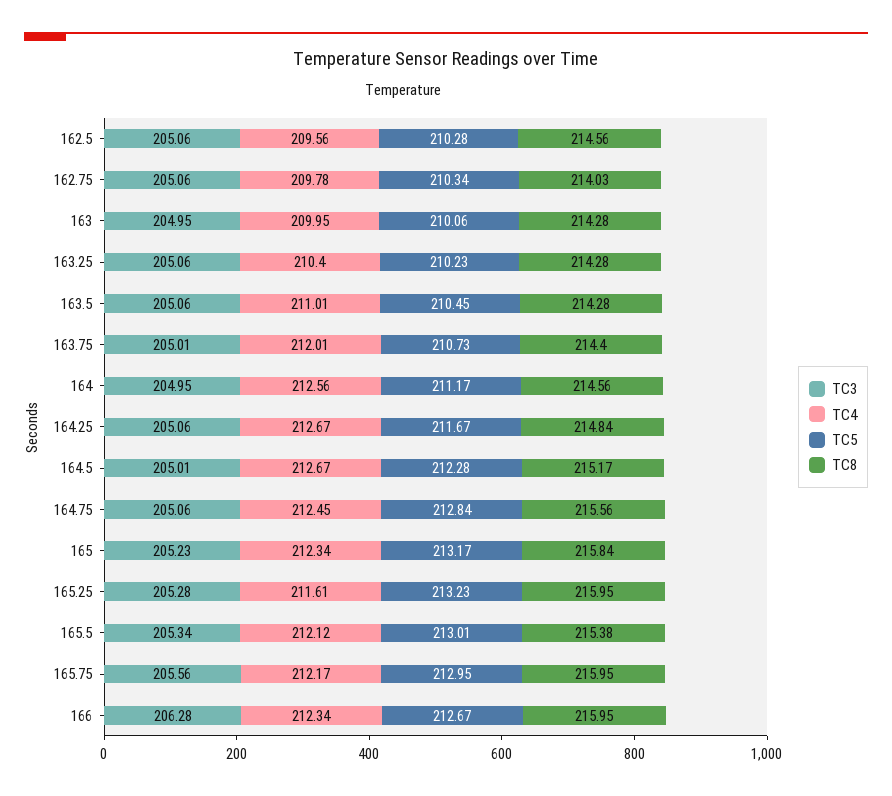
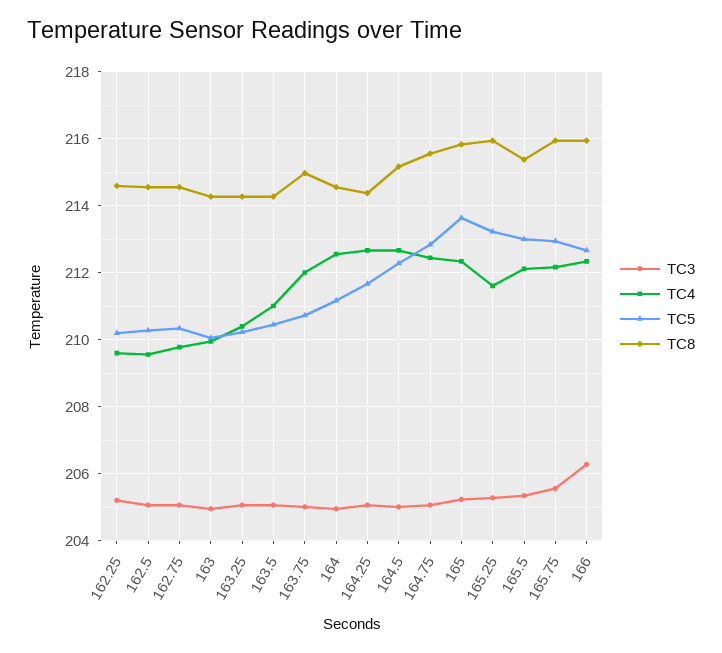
  {
    "TC3": {
      "162.5": 205.06,
      "162.75": 205.06,
      "163": 204.95,
      "163.25": 205.06,
      "163.5": 205.06,
      "163.75": 205.01,
      "164": 204.95,
      "164.25": 205.06,
      "164.5": 205.01,
      "164.75": 205.06,
      "165": 205.23,
      "165.25": 205.28,
      "165.5": 205.34,
      "165.75": 205.56,
-     "166": 206.28
+     "166": 206.28,
+     "162.25": 205.2
    },
    "TC4": {
      "162.5": 209.56,
      "162.75": 209.78,
      "163": 209.95,
      "163.25": 210.4,
      "163.5": 211.01,
      "163.75": 212.01,
      "164": 212.56,
      "164.25": 212.67,
      "164.5": 212.67,
      "164.75": 212.45,
      "165": 212.34,
      "165.25": 211.61,
      "165.5": 212.12,
      "165.75": 212.17,
-     "166": 212.34
+     "166": 212.34,
+     "162.25": 209.6
    },
    "TC5": {
      "162.5": 210.28,
      "162.75": 210.34,
      "163": 210.06,
      "163.25": 210.23,
      "163.5": 210.45,
      "163.75": 210.73,
      "164": 211.17,
      "164.25": 211.67,
      "164.5": 212.28,
      "164.75": 212.84,
-     "165": 213.17,
+     "165": 213.6,
      "165.25": 213.23,
      "165.5": 213.01,
      "165.75": 212.95,
-     "166": 212.67
+     "166": 212.67,
+     "162.25": 210.2
    },
    "TC8": {
      "162.5": 214.56,
-     "162.75": 214.03,
+     "162.75": 214.6,
      "163": 214.28,
      "163.25": 214.28,
      "163.5": 214.28,
-     "163.75": 214.4,
+     "163.75": 215,
      "164": 214.56,
-     "164.25": 214.84,
+     "164.25": 214.4,
      "164.5": 215.17,
      "164.75": 215.56,
      "165": 215.84,
      "165.25": 215.95,
      "165.5": 215.38,
      "165.75": 215.95,
-     "166": 215.95
+     "166": 215.95,
+     "162.25": 214.6
    }
  }

